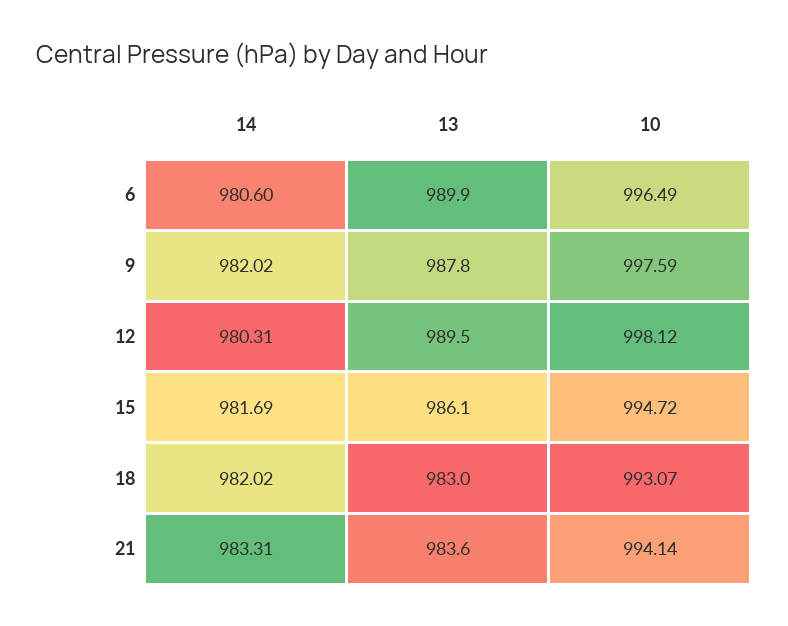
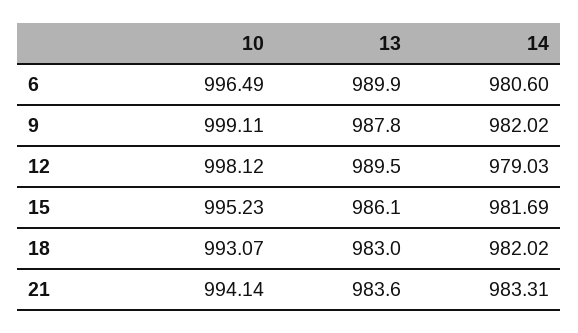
  {
    "14": {
      "6": 980.6,
      "9": 982.02,
-     "12": 980.31,
+     "12": 979.03,
      "15": 981.69,
      "18": 982.02,
      "21": 983.31
    },
    "13": {
      "6": 989.9,
      "9": 987.8,
      "12": 989.5,
      "15": 986.1,
      "18": 983,
      "21": 983.6
    },
    "10": {
      "6": 996.49,
-     "9": 997.59,
+     "9": 999.11,
      "12": 998.12,
-     "15": 994.72,
+     "15": 995.23,
      "18": 993.07,
      "21": 994.14
    }
  }

